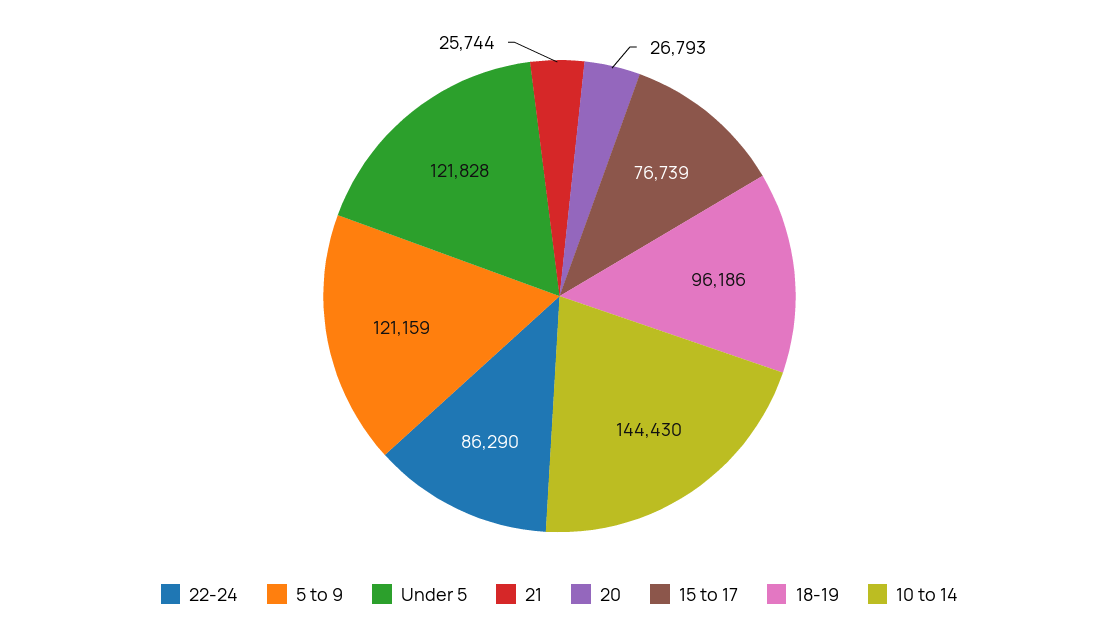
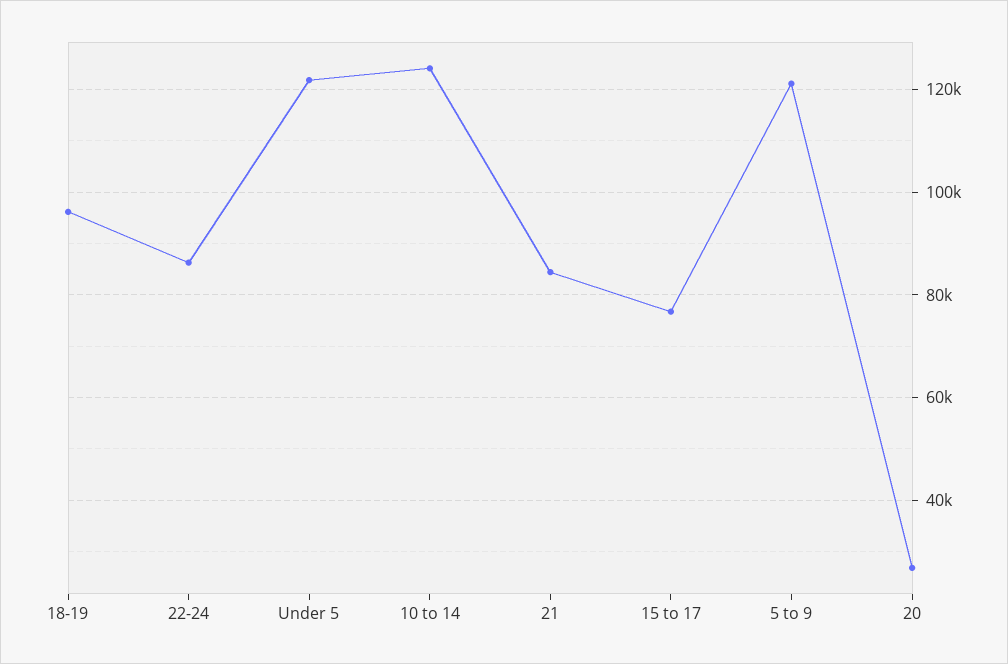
  {
    "22-24": 86290,
    "5 to 9": 121159,
    "Under 5": 121828,
-   "21": 25744,
+   "21": 84000,
    "20": 26793,
    "15 to 17": 76739,
    "18-19": 96186,
-   "10 to 14": 144430
+   "10 to 14": 124000
  }

